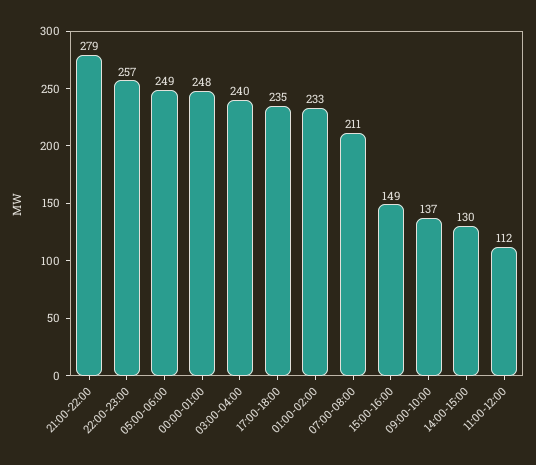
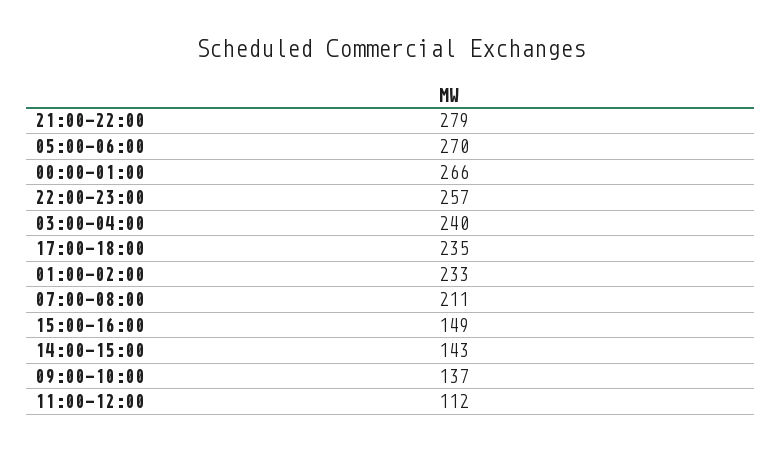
  {
    "21:00-22:00": 279,
    "22:00-23:00": 257,
-   "05:00-06:00": 249,
+   "05:00-06:00": 270,
-   "00:00-01:00": 248,
+   "00:00-01:00": 266,
    "03:00-04:00": 240,
    "17:00-18:00": 235,
    "01:00-02:00": 233,
    "07:00-08:00": 211,
    "15:00-16:00": 149,
    "09:00-10:00": 137,
-   "14:00-15:00": 130,
+   "14:00-15:00": 143,
    "11:00-12:00": 112
  }

